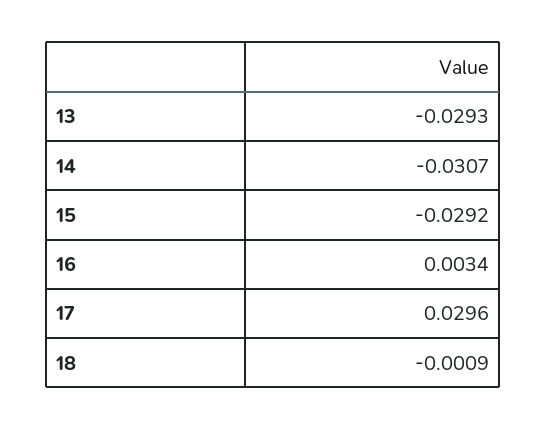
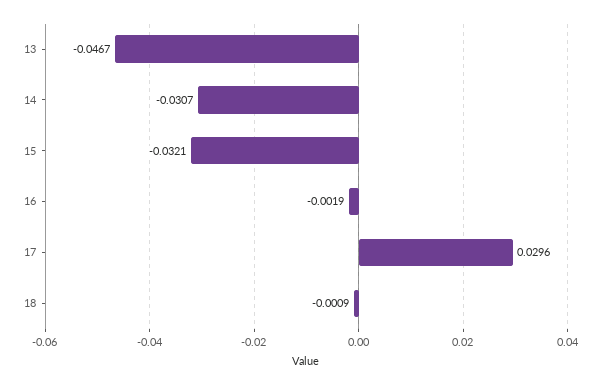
  {
-   "13": -0.0293,
+   "13": -0.0467,
    "14": -0.0307,
-   "15": -0.0292,
+   "15": -0.0321,
-   "16": 0.0034,
+   "16": -0.0019,
    "17": 0.0296,
    "18": -0.0009
  }

